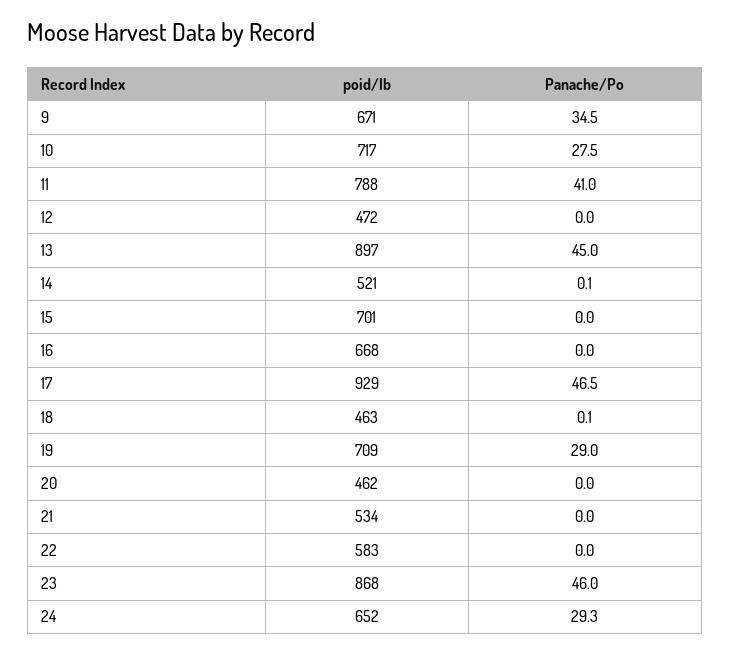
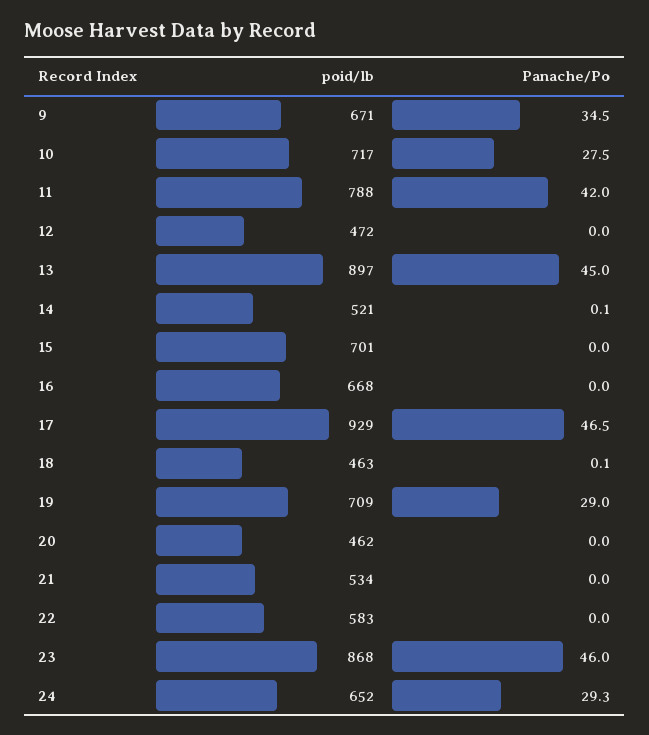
  {
    "poid/lb": {
      "9": 671,
      "10": 717,
      "11": 788,
      "12": 472,
      "13": 897,
      "14": 521,
      "15": 701,
      "16": 668,
      "17": 929,
      "18": 463,
      "19": 709,
      "20": 462,
      "21": 534,
      "22": 583,
      "23": 868,
      "24": 652
    },
    "Panache/Po": {
      "9": 34.5,
      "10": 27.5,
-     "11": 41,
+     "11": 42,
      "12": 0,
      "13": 45,
      "14": 0.1,
      "15": 0,
      "16": 0,
      "17": 46.5,
      "18": 0.1,
      "19": 29,
      "20": 0,
      "21": 0,
      "22": 0,
      "23": 46,
      "24": 29.3
    }
  }

